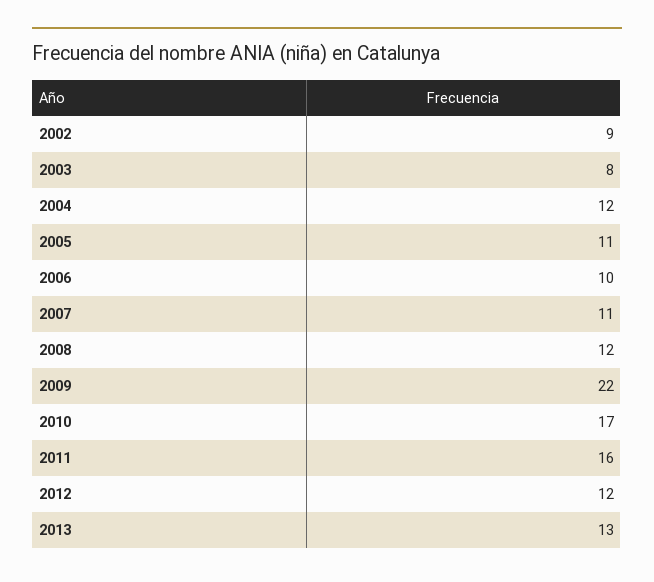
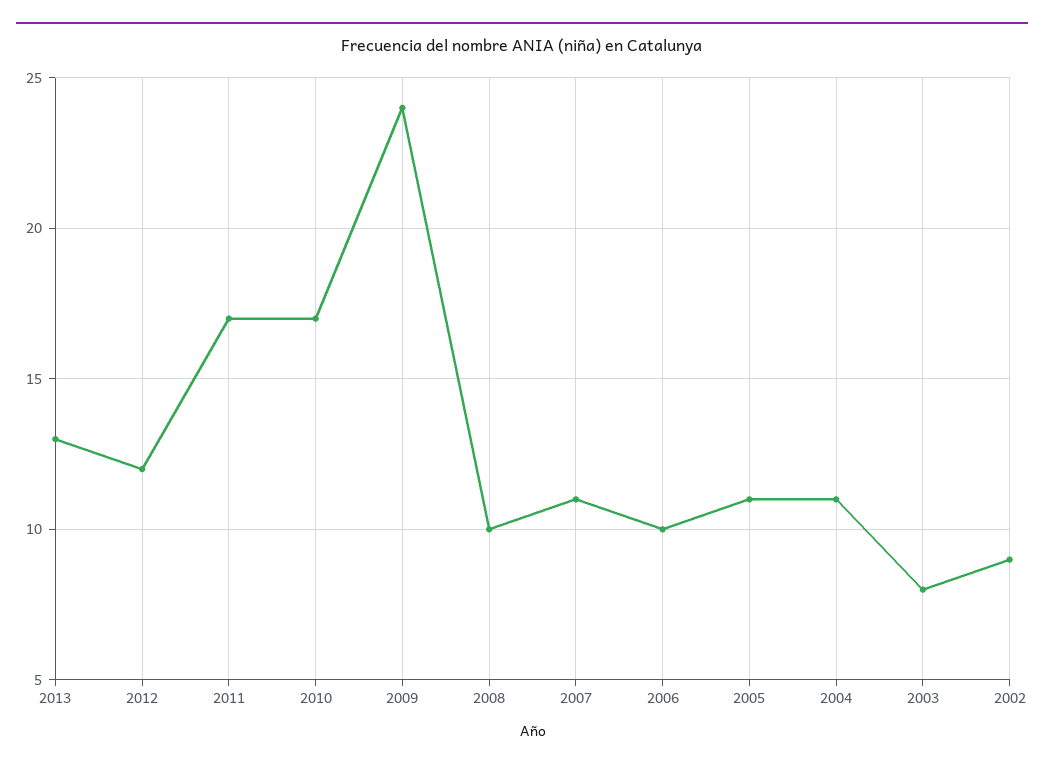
  {
    "2002": 9,
    "2003": 8,
-   "2004": 12,
+   "2004": 11,
    "2005": 11,
    "2006": 10,
    "2007": 11,
-   "2008": 12,
+   "2008": 10,
-   "2009": 22,
+   "2009": 24,
    "2010": 17,
-   "2011": 16,
+   "2011": 17,
    "2012": 12,
    "2013": 13
  }

